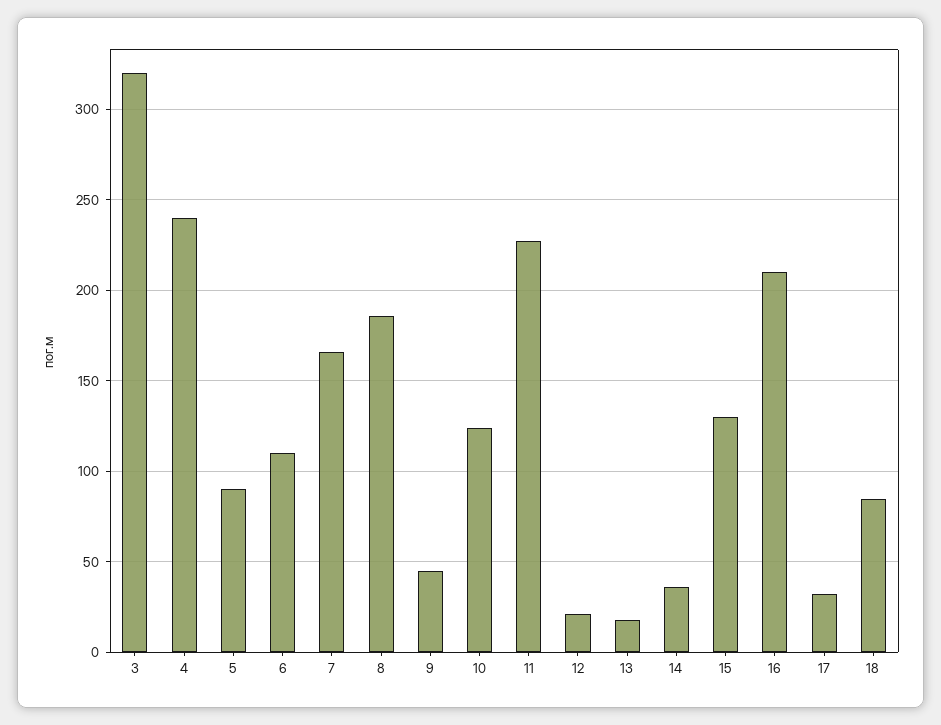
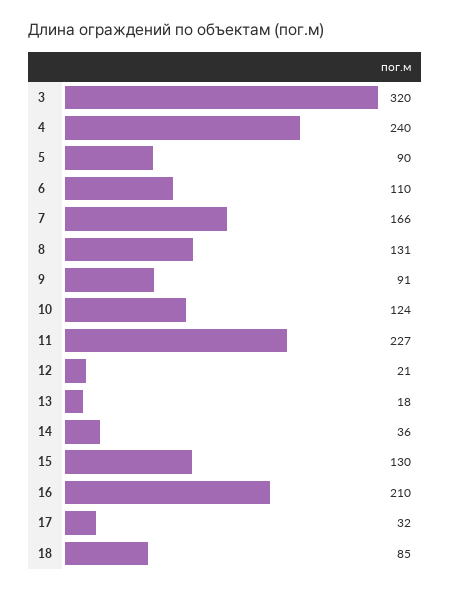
  {
    "3": 320,
    "4": 240,
    "5": 90,
    "6": 110,
    "7": 166,
-   "8": 185,
+   "8": 131,
-   "9": 45,
+   "9": 91,
    "10": 124,
    "11": 227,
    "12": 21,
    "13": 18,
    "14": 36,
    "15": 130,
    "16": 210,
    "17": 32,
    "18": 85
  }

